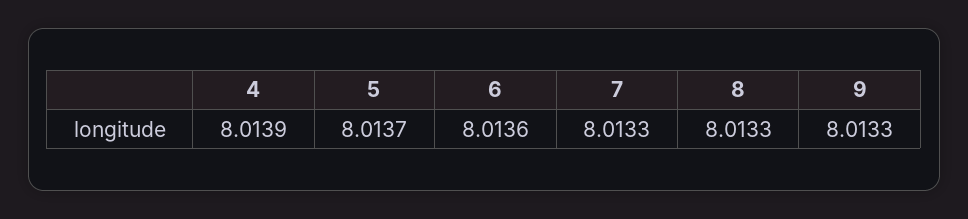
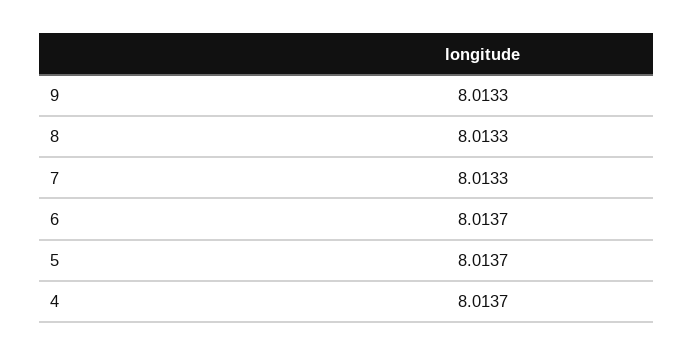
  {
-   "4": 8.0139,
+   "4": 8.0137,
    "5": 8.0137,
-   "6": 8.0136,
+   "6": 8.0137,
    "7": 8.0133,
    "8": 8.0133,
    "9": 8.0133
  }

